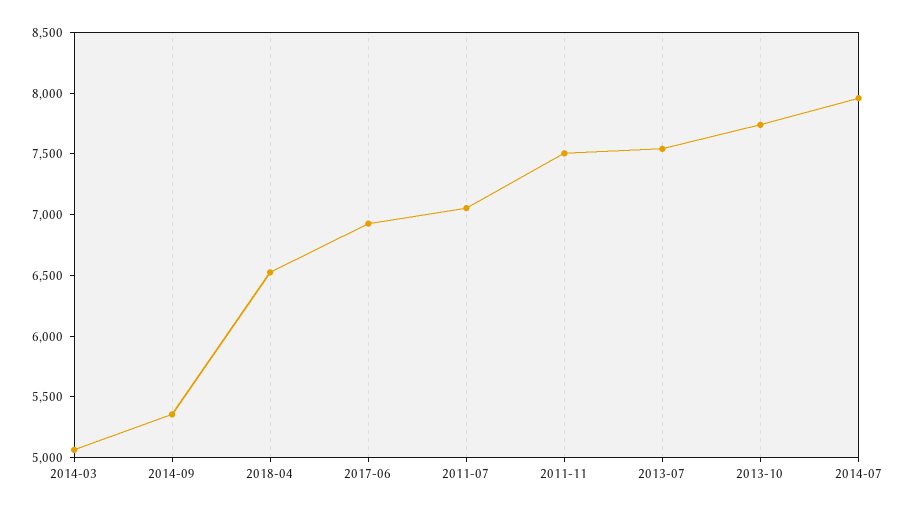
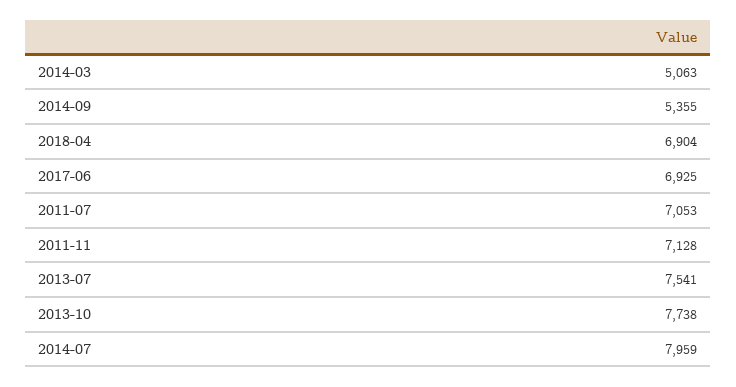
  {
    "2014-03": 5063,
    "2014-09": 5355,
-   "2018-04": 6500,
+   "2018-04": 6904,
    "2017-06": 6925,
    "2011-07": 7053,
-   "2011-11": 7500,
+   "2011-11": 7128,
    "2013-07": 7541,
    "2013-10": 7738,
    "2014-07": 7959
  }

